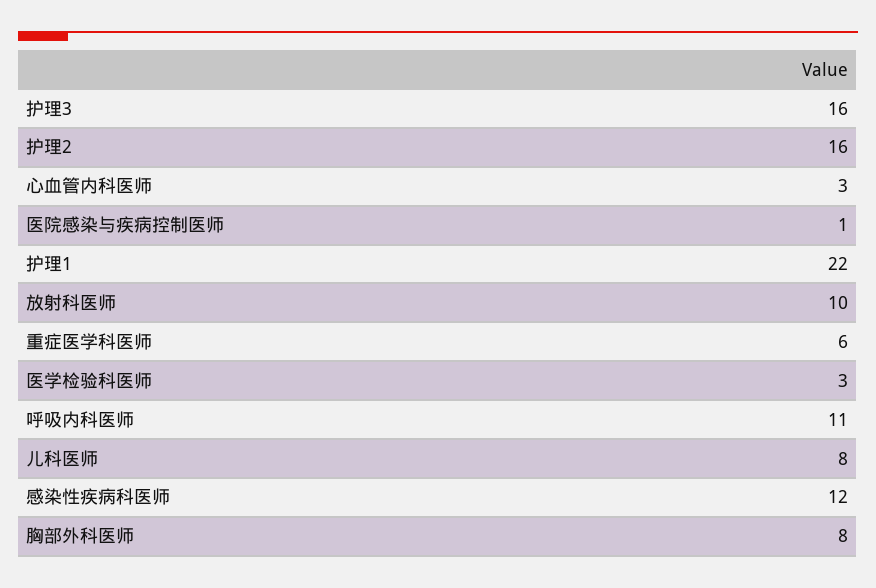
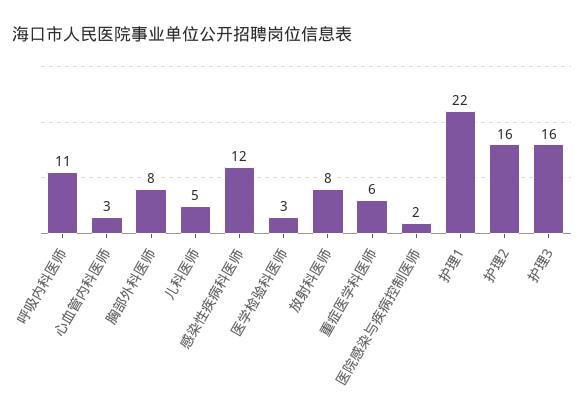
  {
    "护理3": 16,
    "护理2": 16,
    "心血管内科医师": 3,
-   "医院感染与疾病控制医师": 1,
+   "医院感染与疾病控制医师": 2,
    "护理1": 22,
-   "放射科医师": 10,
+   "放射科医师": 8,
    "重症医学科医师": 6,
    "医学检验科医师": 3,
    "呼吸内科医师": 11,
-   "儿科医师": 8,
+   "儿科医师": 5,
    "感染性疾病科医师": 12,
    "胸部外科医师": 8
  }

